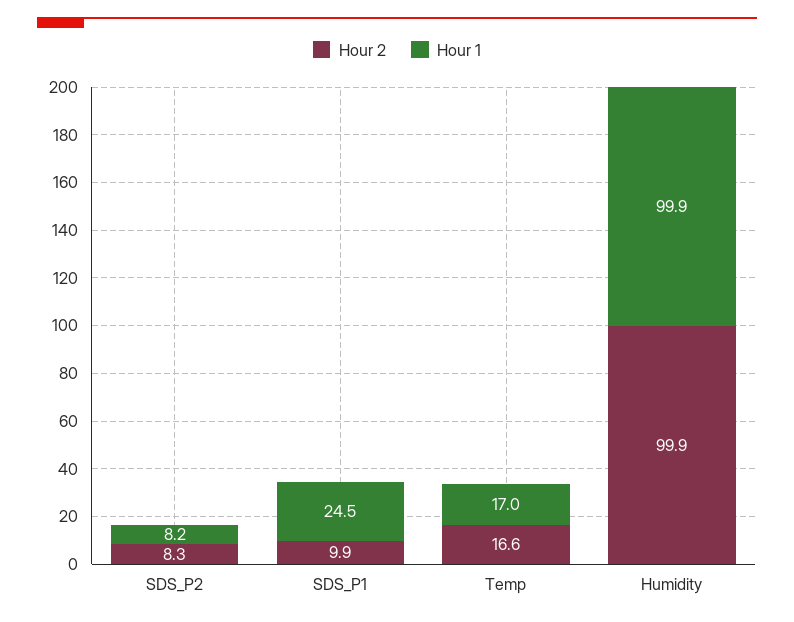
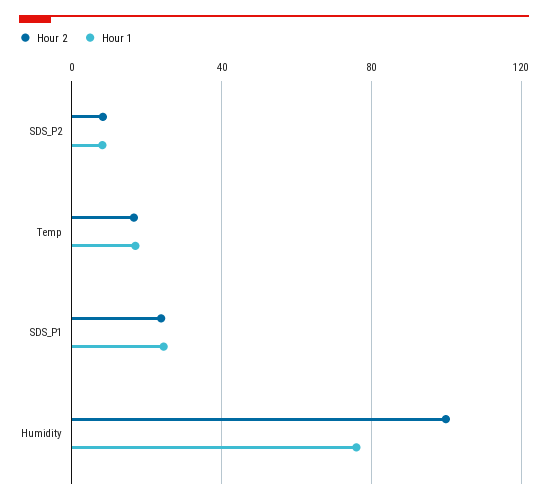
  {
    "Hour 2": {
      "SDS_P2": 8.3,
-     "SDS_P1": 9.9,
+     "SDS_P1": 25,
      "Temp": 16.6,
      "Humidity": 99.9
    },
    "Hour 1": {
      "SDS_P2": 8.2,
      "SDS_P1": 24.5,
      "Temp": 17,
-     "Humidity": 99.9
+     "Humidity": 75
    }
  }

